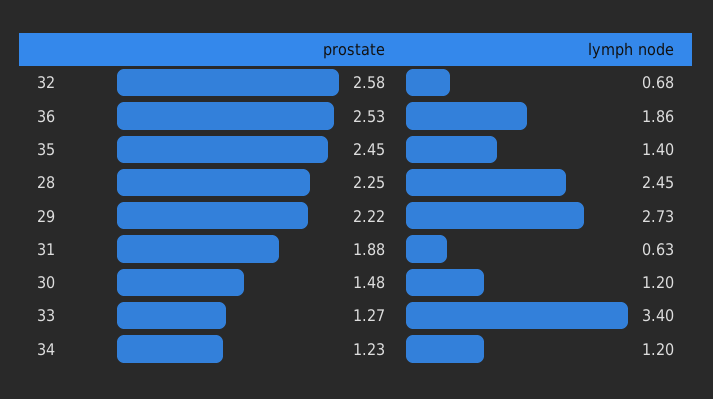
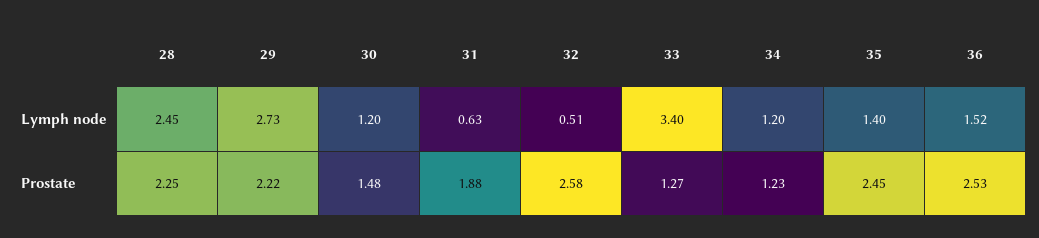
  {
    "prostate": {
      "32": 2.58,
      "36": 2.53,
      "35": 2.45,
      "28": 2.25,
      "29": 2.22,
      "31": 1.88,
      "30": 1.48,
      "33": 1.27,
      "34": 1.23
    },
    "lymph node": {
-     "32": 0.68,
+     "32": 0.51,
-     "36": 1.86,
+     "36": 1.52,
      "35": 1.4,
      "28": 2.45,
      "29": 2.73,
      "31": 0.63,
      "30": 1.2,
      "33": 3.4,
      "34": 1.2
    }
  }

